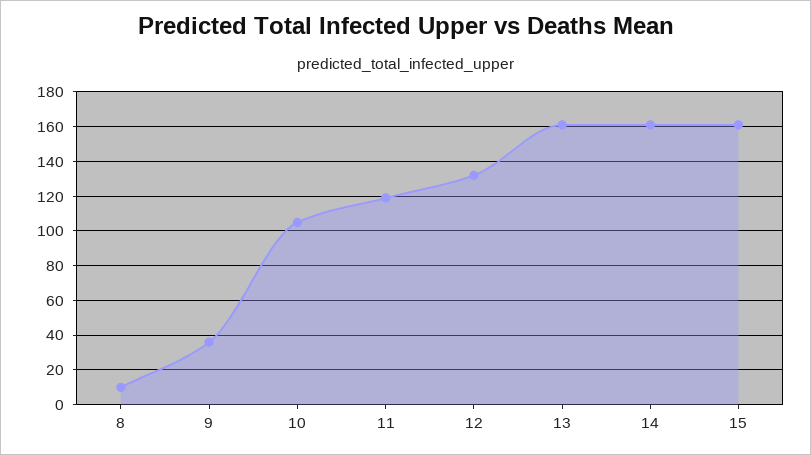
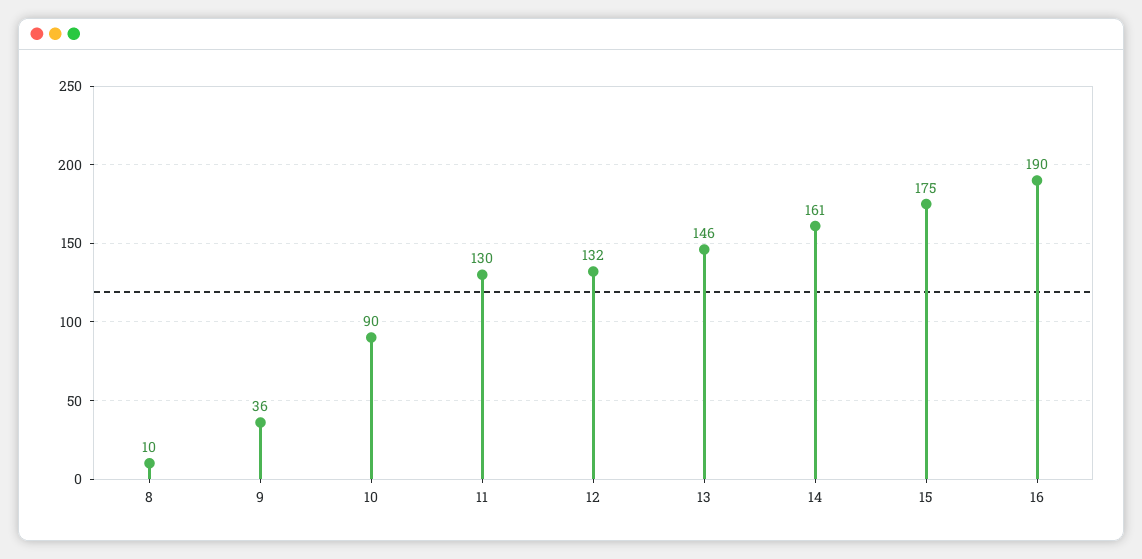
  {
    "8": 10,
    "9": 36,
-   "10": 105,
+   "10": 90,
-   "11": 120,
+   "11": 130,
    "12": 132,
-   "13": 160,
+   "13": 146,
    "14": 161,
-   "15": 160
+   "15": 175,
+   "16": 190
  }

